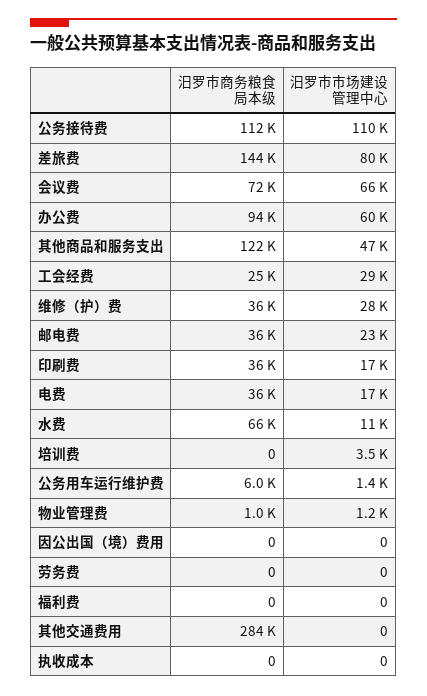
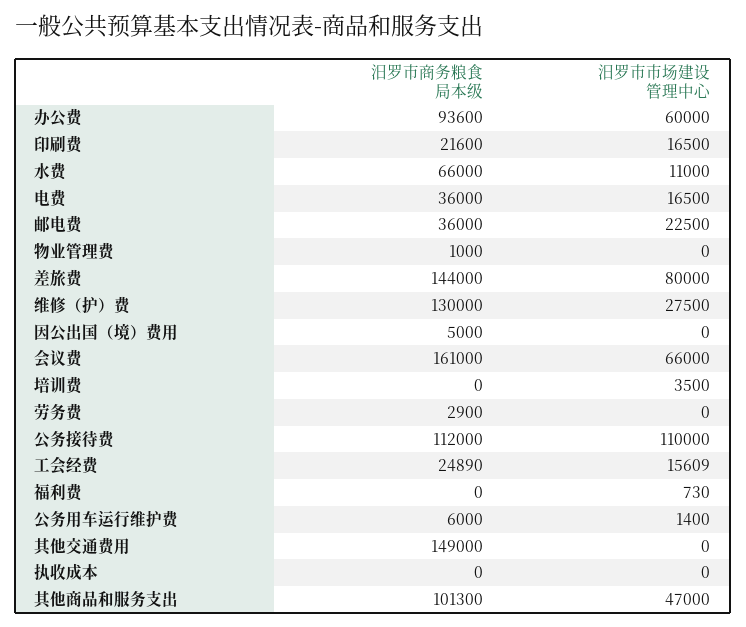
  {
    "汨罗市商务粮食局本级": {
      "公务接待费": 112000,
      "差旅费": 144000,
-     "会议费": 72000,
+     "会议费": 161000,
      "办公费": 93600,
-     "其他商品和服务支出": 122000,
+     "其他商品和服务支出": 101300,
      "工会经费": 24890,
-     "维修（护）费": 36000,
+     "维修（护）费": 130000,
      "邮电费": 36000,
-     "印刷费": 36000,
+     "印刷费": 21600,
      "电费": 36000,
      "水费": 66000,
      "培训费": 0,
      "公务用车运行维护费": 6000,
      "物业管理费": 1000,
-     "因公出国（境）费用": 0,
+     "因公出国（境）费用": 5000,
-     "劳务费": 0,
+     "劳务费": 2900,
      "福利费": 0,
-     "其他交通费用": 284000,
+     "其他交通费用": 149000,
      "执收成本": 0
    },
    "汨罗市市场建设管理中心": {
      "公务接待费": 110000,
      "差旅费": 80000,
      "会议费": 66000,
      "办公费": 60000,
      "其他商品和服务支出": 47000,
-     "工会经费": 29000,
+     "工会经费": 15609,
      "维修（护）费": 27500,
      "邮电费": 22500,
      "印刷费": 16500,
      "电费": 16500,
      "水费": 11000,
      "培训费": 3500,
      "公务用车运行维护费": 1400,
-     "物业管理费": 1200,
+     "物业管理费": 0,
      "因公出国（境）费用": 0,
      "劳务费": 0,
-     "福利费": 0,
+     "福利费": 730,
      "其他交通费用": 0,
      "执收成本": 0
    }
  }

